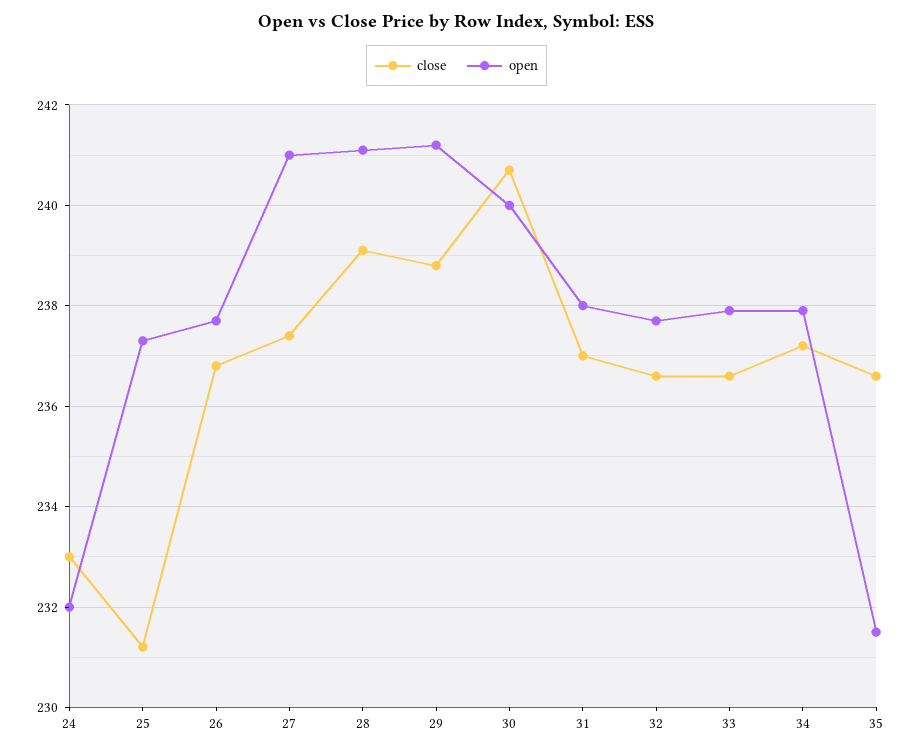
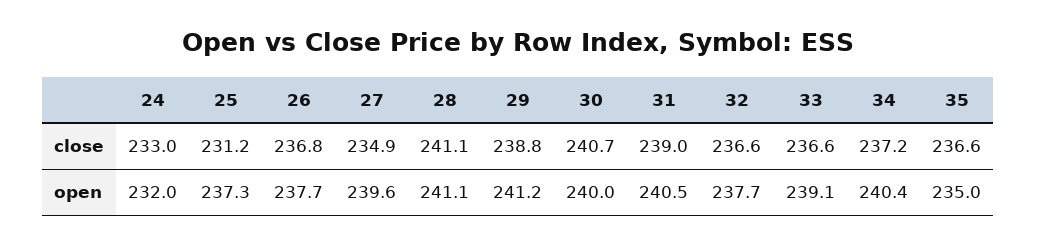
  {
    "close": {
      "24": 233,
      "25": 231.2,
      "26": 236.8,
-     "27": 237.5,
+     "27": 234.9,
-     "28": 239,
+     "28": 241.1,
      "29": 238.8,
      "30": 240.7,
-     "31": 237,
+     "31": 239,
      "32": 236.6,
      "33": 236.6,
      "34": 237.2,
      "35": 236.6
    },
    "open": {
      "24": 232,
      "25": 237.3,
      "26": 237.7,
-     "27": 241,
+     "27": 239.6,
      "28": 241.1,
      "29": 241.2,
      "30": 240,
-     "31": 238,
+     "31": 240.5,
      "32": 237.7,
-     "33": 238,
+     "33": 239.1,
-     "34": 238,
+     "34": 240.4,
-     "35": 231.5
+     "35": 235
    }
  }

